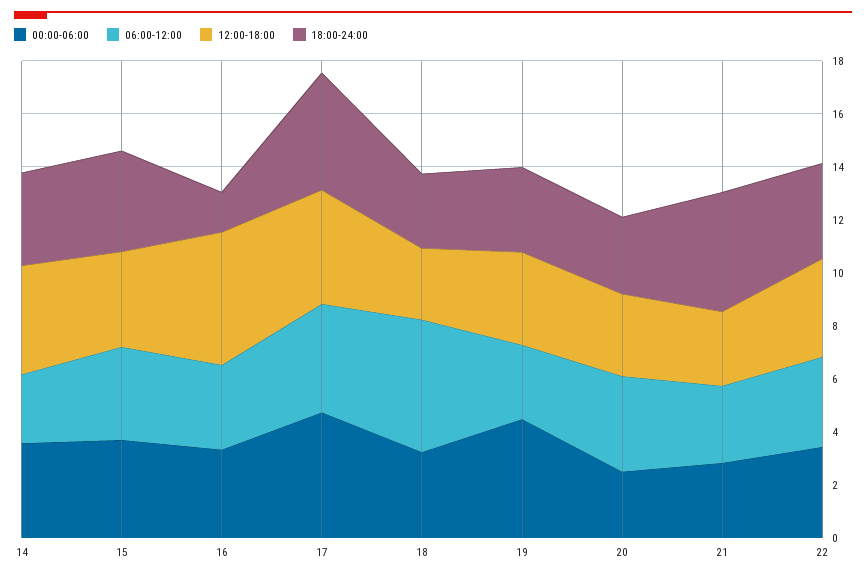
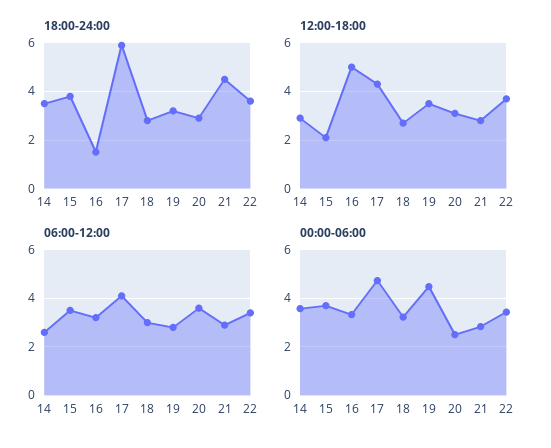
  {
    "00:00-06:00": {
      "14": 3.5,
      "15": 3.75,
      "16": 3.25,
      "17": 4.75,
      "18": 3.25,
      "19": 4.5,
      "20": 2.5,
      "21": 2.75,
      "22": 3.5
    },
    "06:00-12:00": {
      "14": 2.5,
      "15": 3.5,
      "16": 3,
      "17": 4,
-     "18": 5,
+     "18": 3,
      "19": 3,
      "20": 3.5,
      "21": 3,
      "22": 3.5
    },
    "12:00-18:00": {
-     "14": 4,
+     "14": 3,
-     "15": 3.5,
+     "15": 2,
      "16": 5,
      "17": 4.5,
      "18": 2.5,
      "19": 3.5,
      "20": 3,
      "21": 3,
      "22": 3.5
    },
    "18:00-24:00": {
      "14": 3.5,
      "15": 4,
      "16": 1.5,
-     "17": 4.5,
+     "17": 6,
      "18": 3,
      "19": 3,
      "20": 3,
      "21": 4.5,
      "22": 3.5
    }
  }

